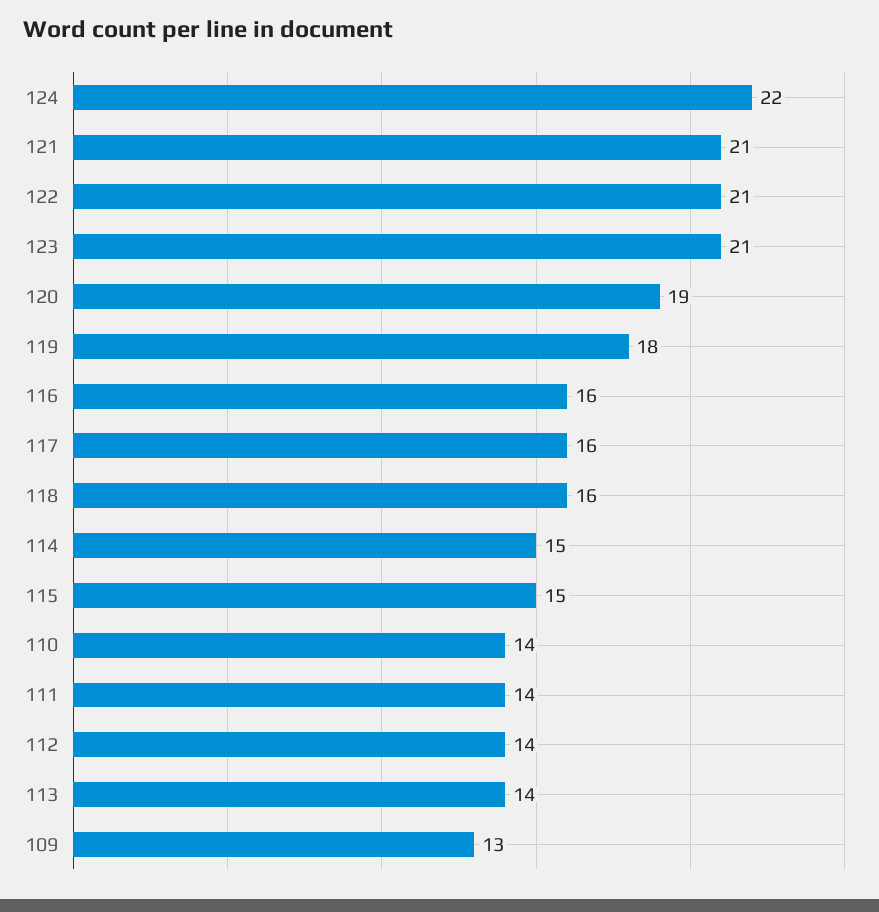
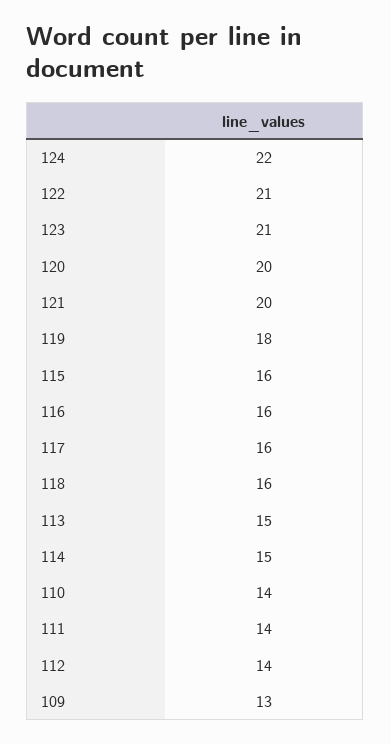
  {
    "124": 22,
-   "121": 21,
+   "121": 20,
    "122": 21,
    "123": 21,
-   "120": 19,
+   "120": 20,
    "119": 18,
    "116": 16,
    "117": 16,
    "118": 16,
    "114": 15,
-   "115": 15,
+   "115": 16,
    "110": 14,
    "111": 14,
    "112": 14,
-   "113": 14,
+   "113": 15,
    "109": 13
  }

